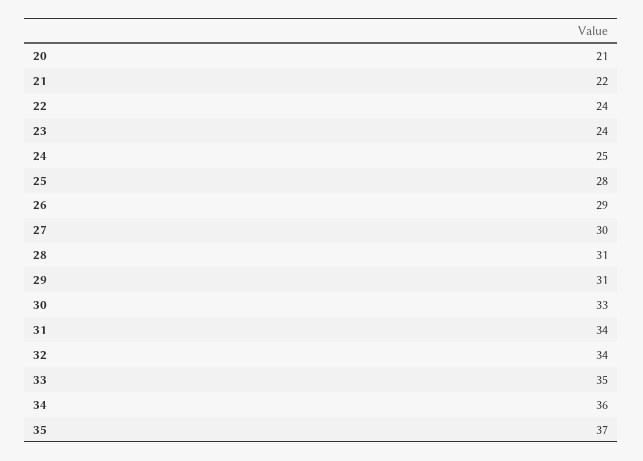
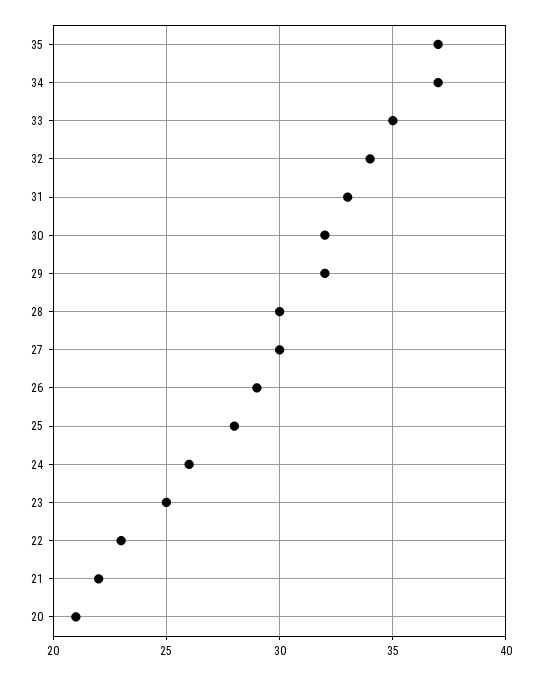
  {
    "20": 21,
    "21": 22,
-   "22": 24,
+   "22": 23,
-   "23": 24,
+   "23": 25,
-   "24": 25,
+   "24": 26,
    "25": 28,
    "26": 29,
    "27": 30,
-   "28": 31,
+   "28": 30,
-   "29": 31,
+   "29": 32,
-   "30": 33,
+   "30": 32,
-   "31": 34,
+   "31": 33,
    "32": 34,
    "33": 35,
-   "34": 36,
+   "34": 37,
    "35": 37
  }

